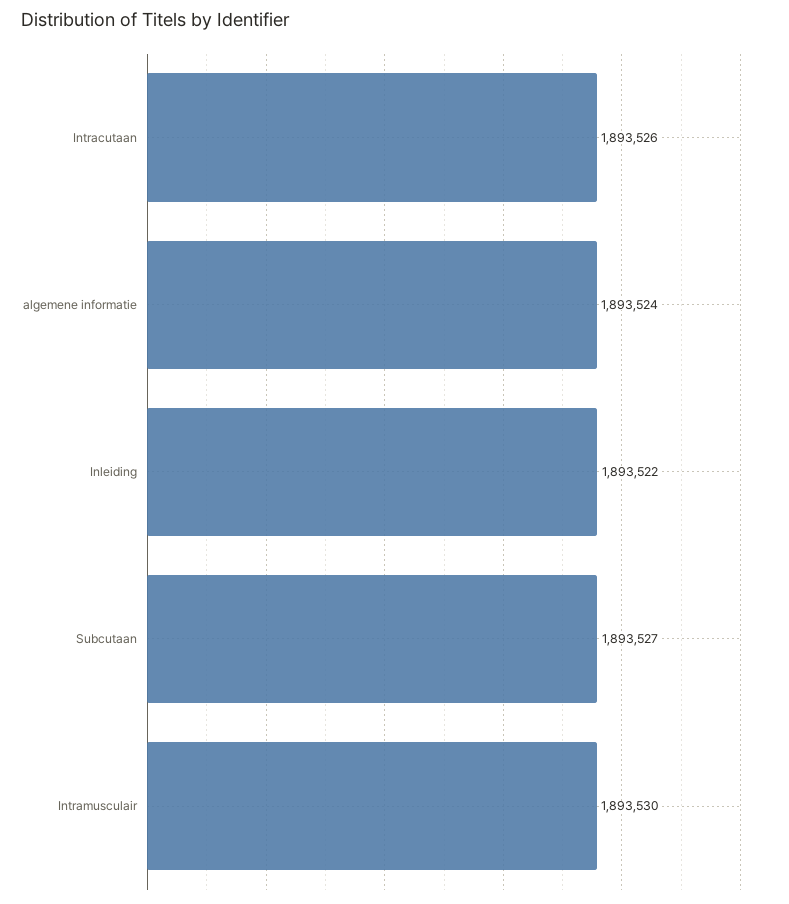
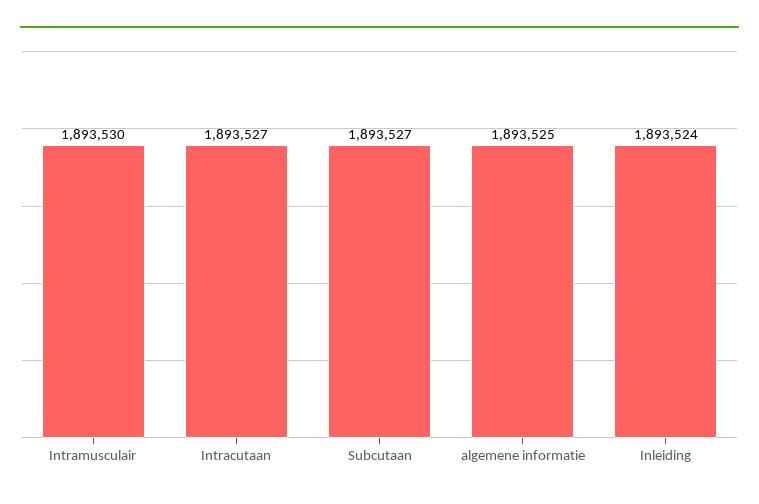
  {
-   "Intracutaan": 1893526,
+   "Intracutaan": 1893527,
-   "algemene informatie": 1893524,
+   "algemene informatie": 1893525,
-   "Inleiding": 1893522,
+   "Inleiding": 1893524,
    "Subcutaan": 1893527,
    "Intramusculair": 1893530
  }

